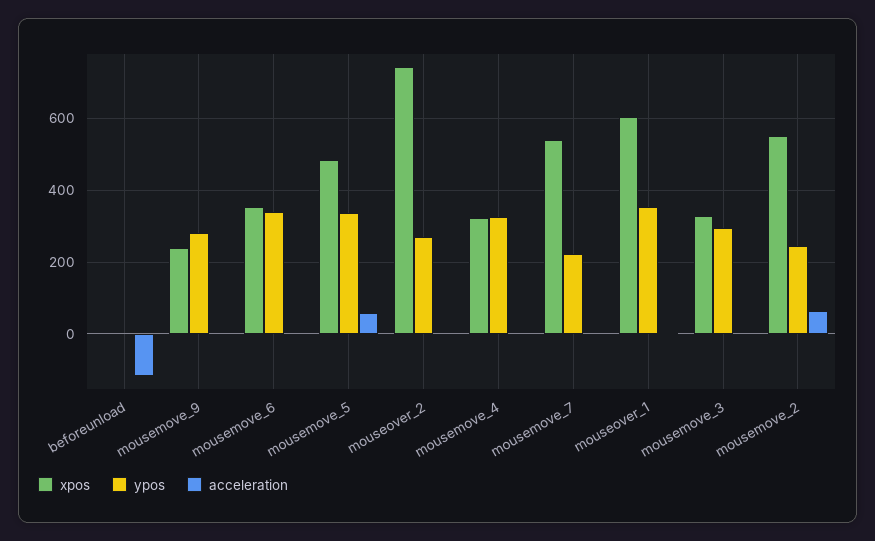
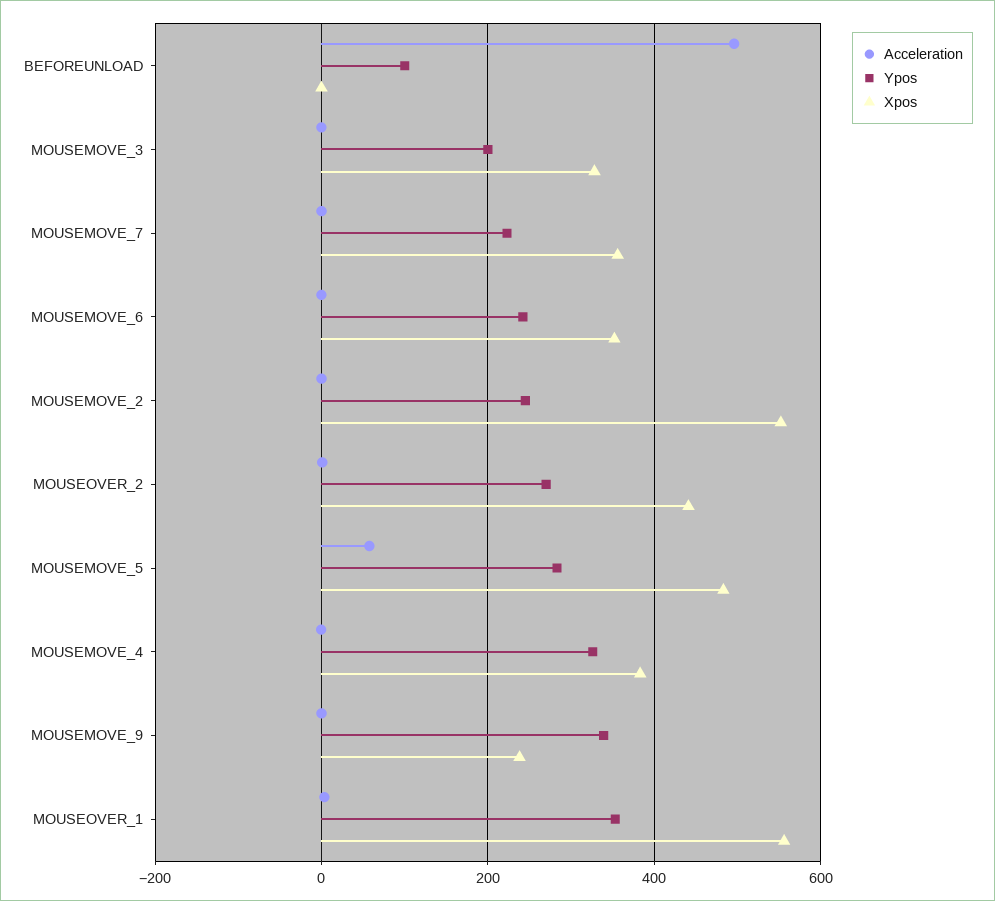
  {
    "xpos": {
      "beforeunload": 0,
      "mousemove_9": 240,
      "mousemove_6": 360,
      "mousemove_5": 480,
-     "mouseover_2": 740,
+     "mouseover_2": 440,
-     "mousemove_4": 320,
+     "mousemove_4": 380,
-     "mousemove_7": 540,
+     "mousemove_7": 360,
-     "mouseover_1": 600,
+     "mouseover_1": 560,
      "mousemove_3": 320,
      "mousemove_2": 560
    },
    "ypos": {
-     "beforeunload": 0,
+     "beforeunload": 100,
-     "mousemove_9": 280,
+     "mousemove_9": 340,
-     "mousemove_6": 340,
+     "mousemove_6": 240,
-     "mousemove_5": 340,
+     "mousemove_5": 280,
      "mouseover_2": 280,
      "mousemove_4": 320,
      "mousemove_7": 220,
      "mouseover_1": 360,
-     "mousemove_3": 300,
+     "mousemove_3": 200,
      "mousemove_2": 240
    },
    "acceleration": {
-     "beforeunload": -120,
+     "beforeunload": 500,
      "mousemove_9": 0,
      "mousemove_6": 0,
      "mousemove_5": 60,
      "mouseover_2": 0,
      "mousemove_4": 0,
      "mousemove_7": 0,
      "mouseover_1": 0,
      "mousemove_3": 0,
-     "mousemove_2": 60
+     "mousemove_2": 0
    }
  }

